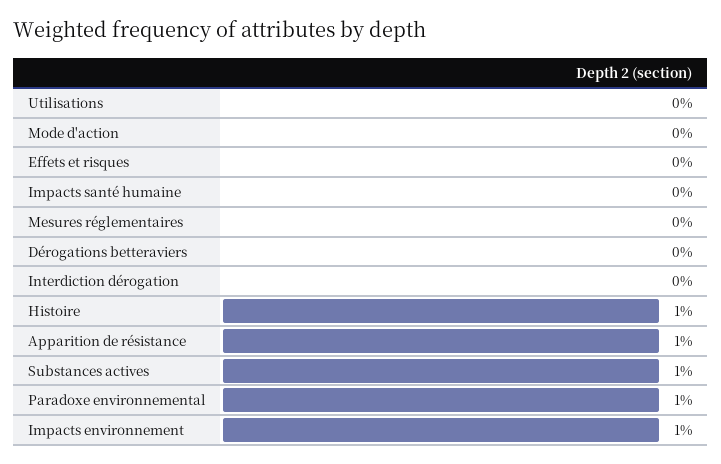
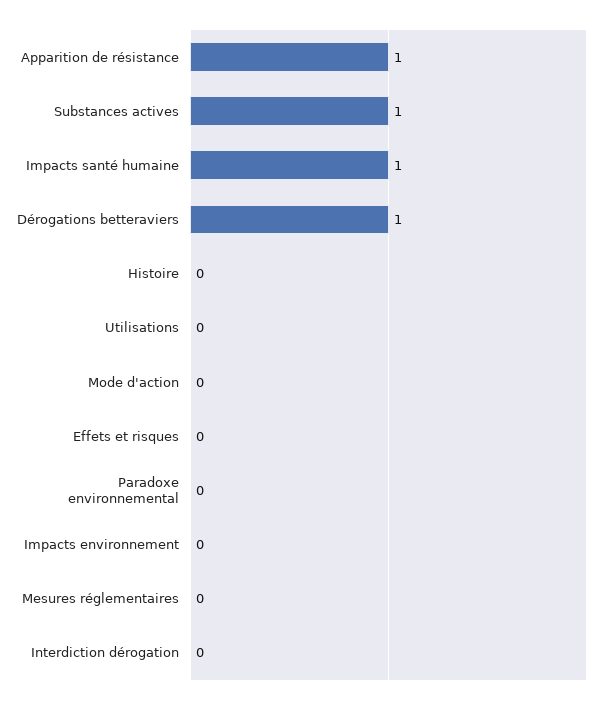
  {
    "Utilisations": 0,
    "Mode d'action": 0,
    "Effets et risques": 0,
-   "Impacts santé humaine": 0,
+   "Impacts santé humaine": 1,
    "Mesures réglementaires": 0,
-   "Dérogations betteraviers": 0,
+   "Dérogations betteraviers": 1,
    "Interdiction dérogation": 0,
-   "Histoire": 1,
+   "Histoire": 0,
    "Apparition de résistance": 1,
    "Substances actives": 1,
-   "Paradoxe environnemental": 1,
+   "Paradoxe environnemental": 0,
-   "Impacts environnement": 1
+   "Impacts environnement": 0
  }

